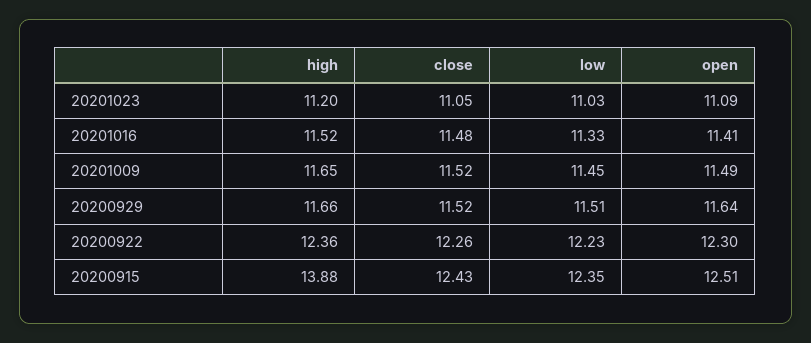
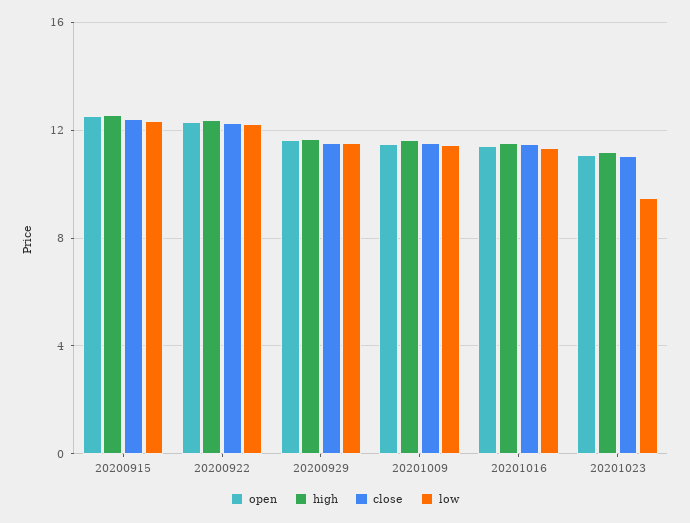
  {
    "high": {
      "20201023": 11.2,
      "20201016": 11.52,
      "20201009": 11.65,
      "20200929": 11.66,
      "20200922": 12.36,
-     "20200915": 13.88
+     "20200915": 12.5
    },
    "close": {
      "20201023": 11.05,
      "20201016": 11.48,
      "20201009": 11.52,
      "20200929": 11.52,
      "20200922": 12.26,
      "20200915": 12.43
    },
    "low": {
-     "20201023": 11.03,
+     "20201023": 9.5,
      "20201016": 11.33,
      "20201009": 11.45,
      "20200929": 11.51,
      "20200922": 12.23,
      "20200915": 12.35
    },
    "open": {
      "20201023": 11.09,
      "20201016": 11.41,
      "20201009": 11.49,
      "20200929": 11.64,
      "20200922": 12.3,
      "20200915": 12.51
    }
  }

